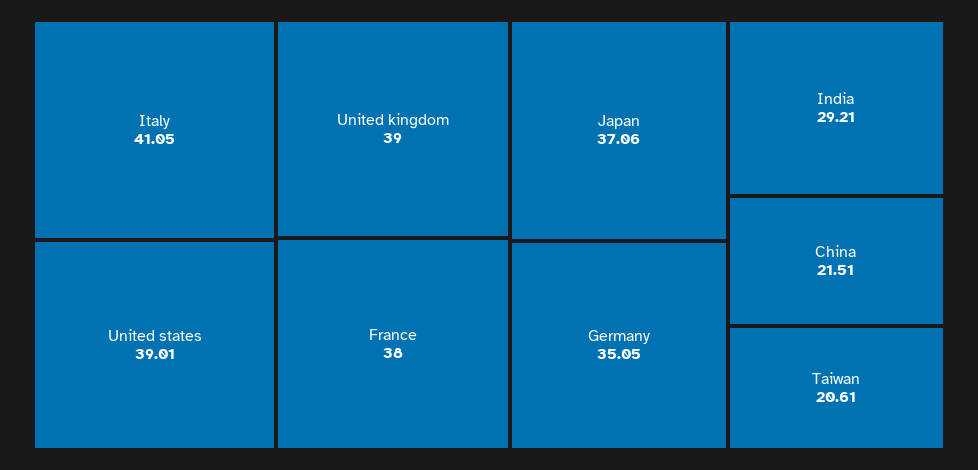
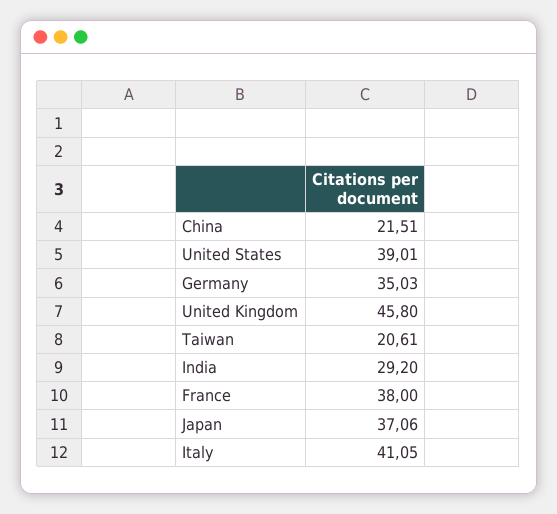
  {
    "Italy": 41.05,
    "United states": 39.01,
-   "United kingdom": 39,
+   "United kingdom": 45.8,
    "France": 38,
    "Japan": 37.06,
-   "Germany": 35.05,
+   "Germany": 35.03,
-   "India": 29.21,
+   "India": 29.2,
    "China": 21.51,
    "Taiwan": 20.61
  }

